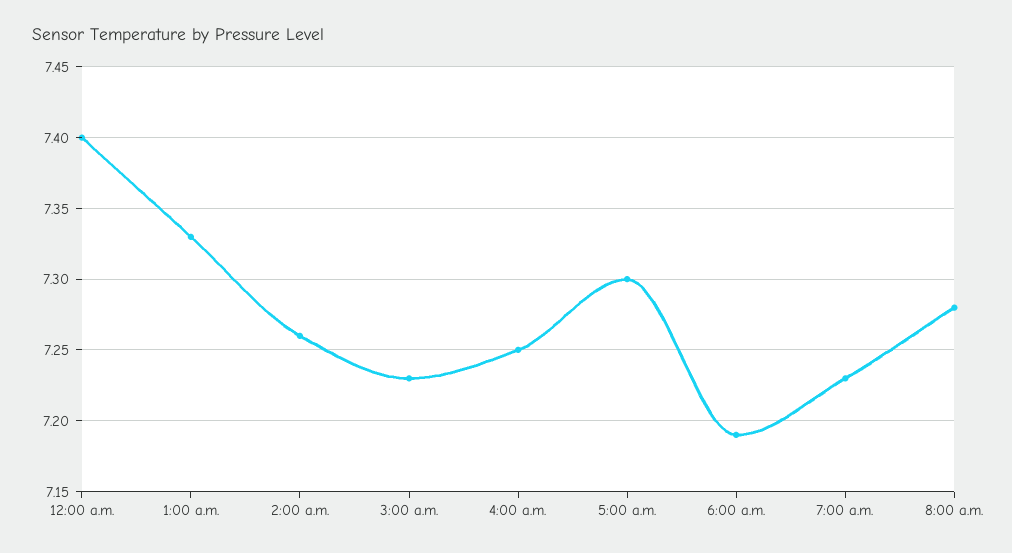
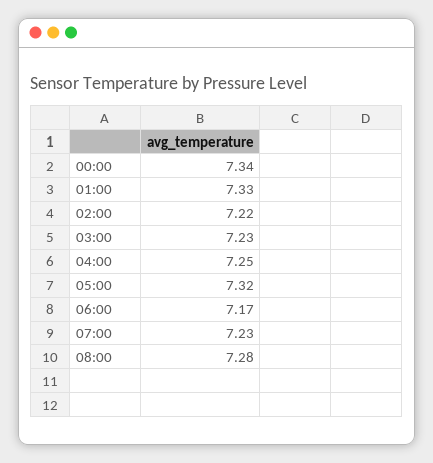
  {
-   "12:00 a.m.": 7.4,
+   "12:00 a.m.": 7.34,
    "1:00 a.m.": 7.33,
-   "2:00 a.m.": 7.26,
+   "2:00 a.m.": 7.22,
    "3:00 a.m.": 7.23,
    "4:00 a.m.": 7.25,
-   "5:00 a.m.": 7.3,
+   "5:00 a.m.": 7.32,
-   "6:00 a.m.": 7.19,
+   "6:00 a.m.": 7.17,
    "7:00 a.m.": 7.23,
    "8:00 a.m.": 7.28
  }

